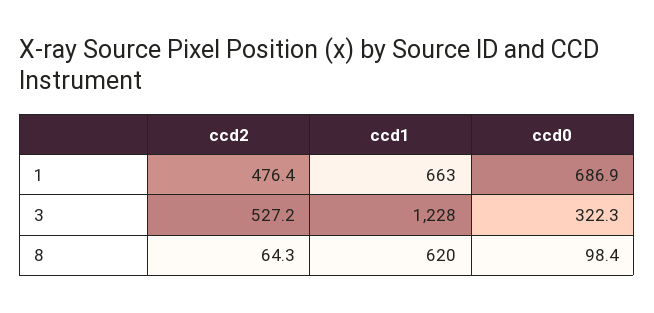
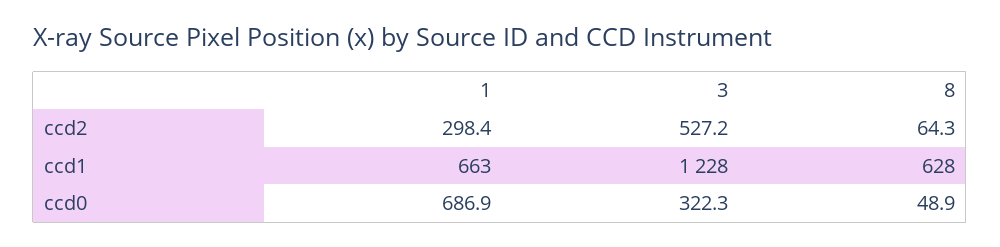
  {
    "ccd2": {
-     "1": 476.4,
+     "1": 298.4,
      "3": 527.2,
      "8": 64.3
    },
    "ccd1": {
      "1": 663,
      "3": 1228,
-     "8": 620
+     "8": 628
    },
    "ccd0": {
      "1": 686.9,
      "3": 322.3,
-     "8": 98.4
+     "8": 48.9
    }
  }

